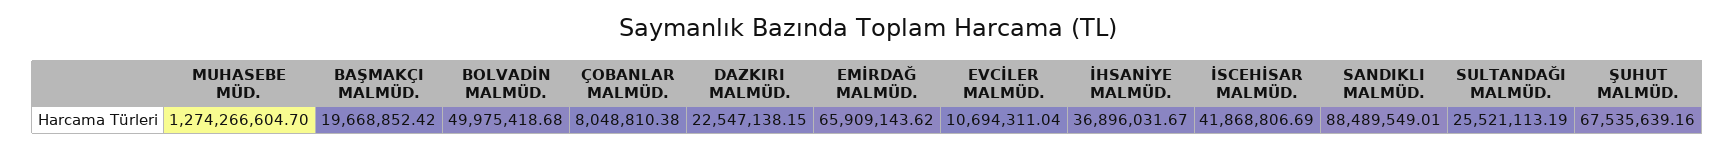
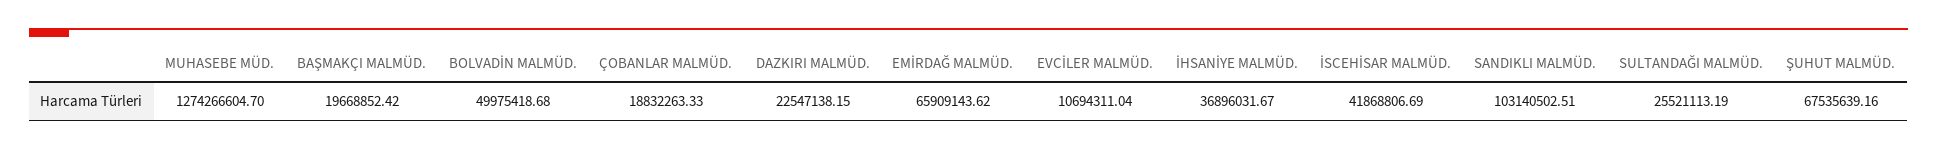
  {
    "MUHASEBE MÜD.": 1274266604.7,
    "BAŞMAKÇI MALMÜD.": 19668852.42,
    "BOLVADİN MALMÜD.": 49975418.68,
-   "ÇOBANLAR MALMÜD.": 8048810.38,
+   "ÇOBANLAR MALMÜD.": 18832263.33,
    "DAZKIRI MALMÜD.": 22547138.15,
    "EMİRDAĞ MALMÜD.": 65909143.62,
    "EVCİLER MALMÜD.": 10694311.04,
    "İHSANİYE MALMÜD.": 36896031.67,
    "İSCEHİSAR MALMÜD.": 41868806.69,
-   "SANDIKLI MALMÜD.": 88489549.01,
+   "SANDIKLI MALMÜD.": 103140502.51,
    "SULTANDAĞI MALMÜD.": 25521113.19,
    "ŞUHUT MALMÜD.": 67535639.16
  }

